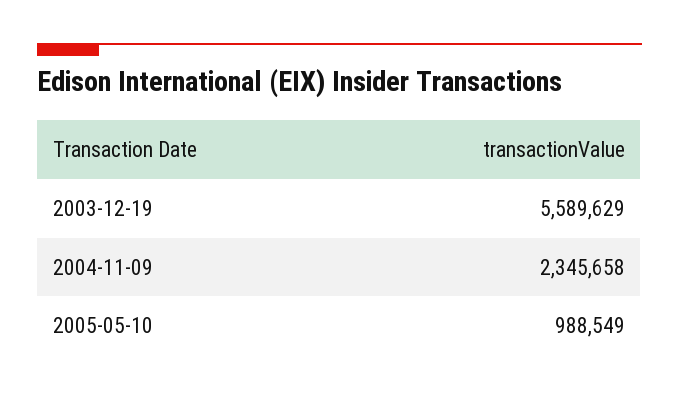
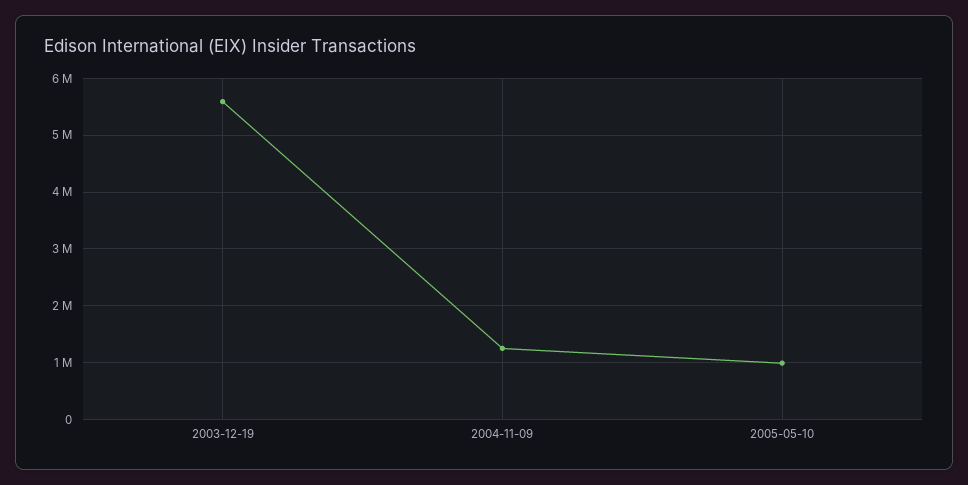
  {
    "2003-12-19": 5589629,
-   "2004-11-09": 2345658,
+   "2004-11-09": 1200000,
    "2005-05-10": 988549
  }

